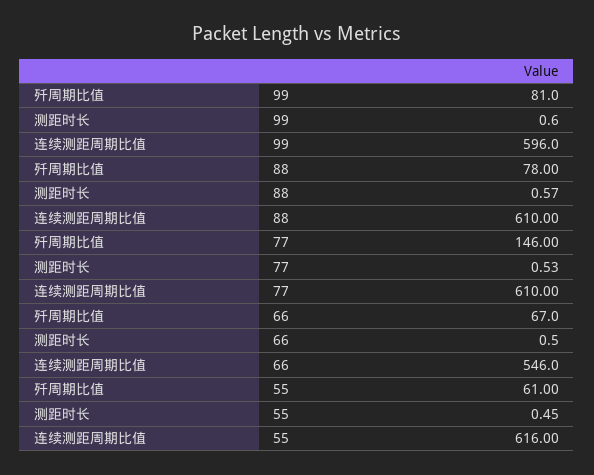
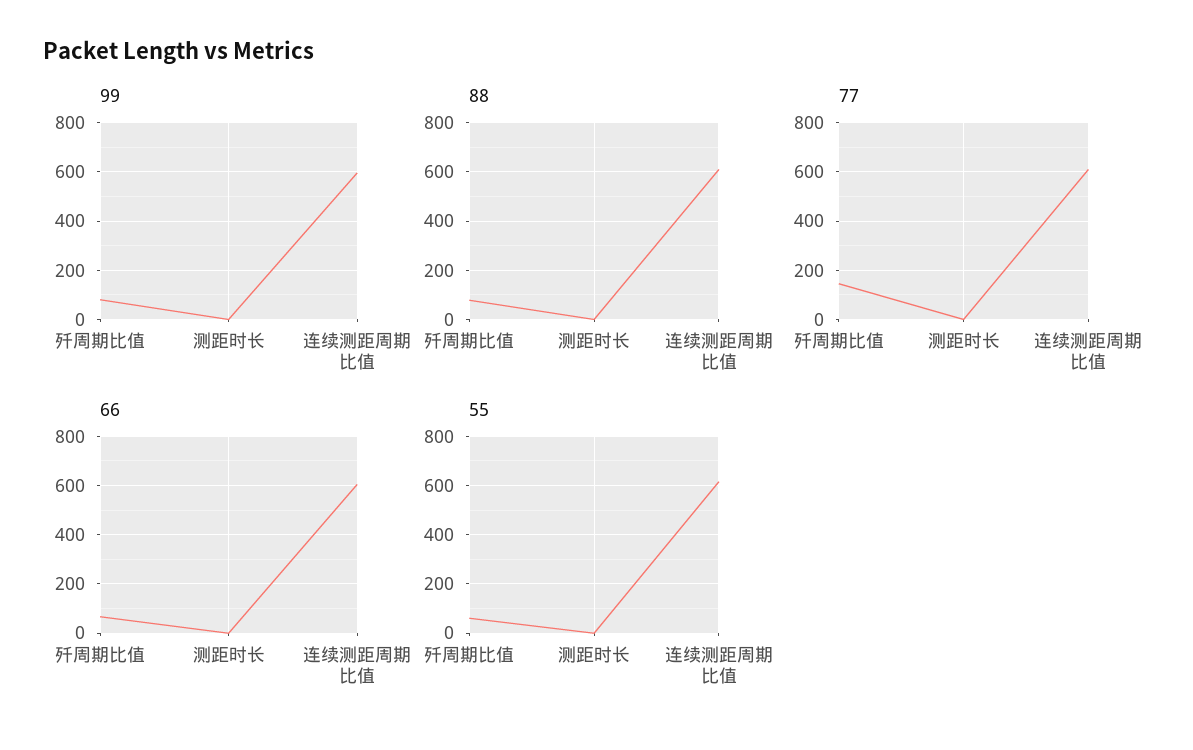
  {
    "99": {
      "歼周期比值": 81,
      "测距时长": 0.6,
      "连续测距周期比值": 596
    },
    "88": {
      "歼周期比值": 78,
      "测距时长": 0.57,
      "连续测距周期比值": 610
    },
    "77": {
      "歼周期比值": 146,
      "测距时长": 0.53,
      "连续测距周期比值": 610
    },
    "66": {
      "歼周期比值": 67,
      "测距时长": 0.5,
-     "连续测距周期比值": 546
+     "连续测距周期比值": 600
    },
    "55": {
      "歼周期比值": 61,
      "测距时长": 0.45,
      "连续测距周期比值": 616
    }
  }

